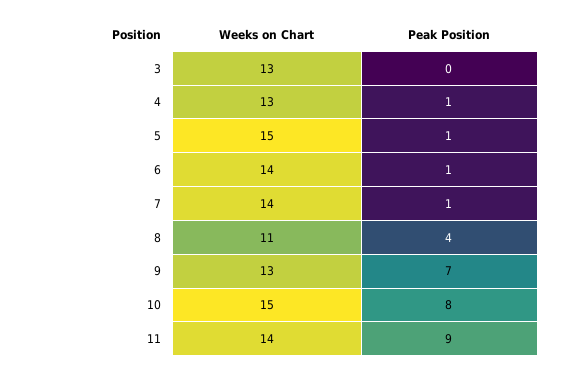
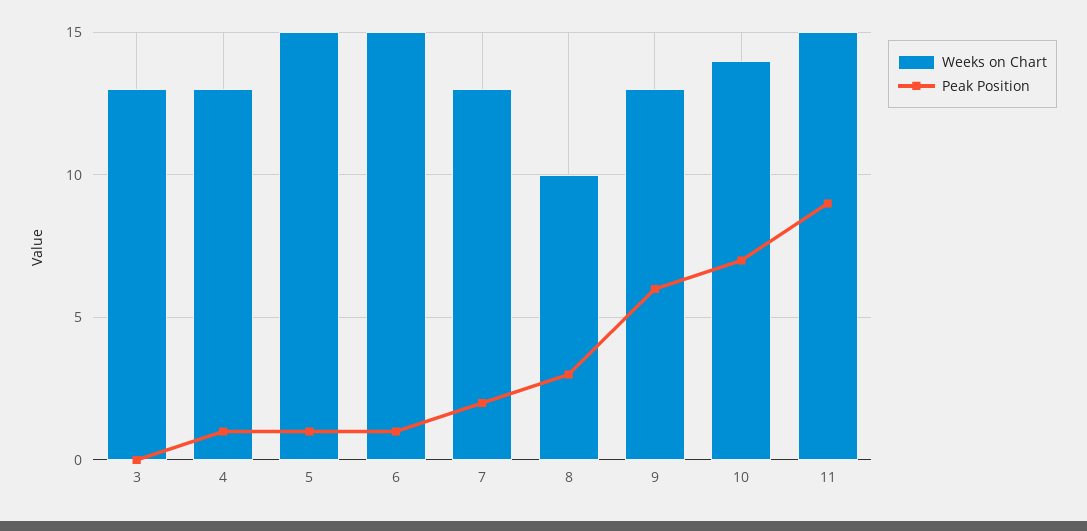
  {
    "Weeks on Chart": {
      "3": 13,
      "4": 13,
      "5": 15,
-     "6": 14,
+     "6": 15,
-     "7": 14,
+     "7": 13,
-     "8": 11,
+     "8": 10,
      "9": 13,
-     "10": 15,
+     "10": 14,
-     "11": 14
+     "11": 15
    },
    "Peak Position": {
      "3": 0,
      "4": 1,
      "5": 1,
      "6": 1,
-     "7": 1,
+     "7": 2,
-     "8": 4,
+     "8": 3,
-     "9": 7,
+     "9": 6,
-     "10": 8,
+     "10": 7,
      "11": 9
    }
  }

